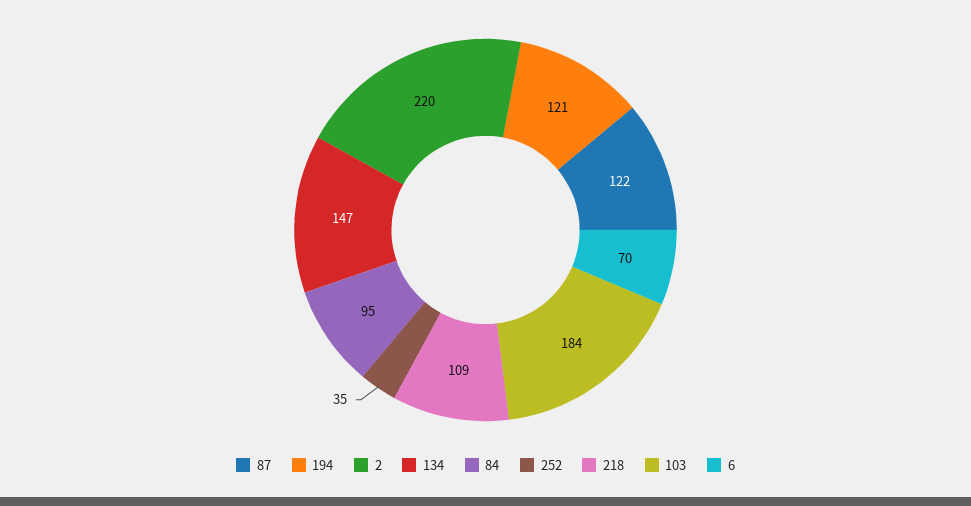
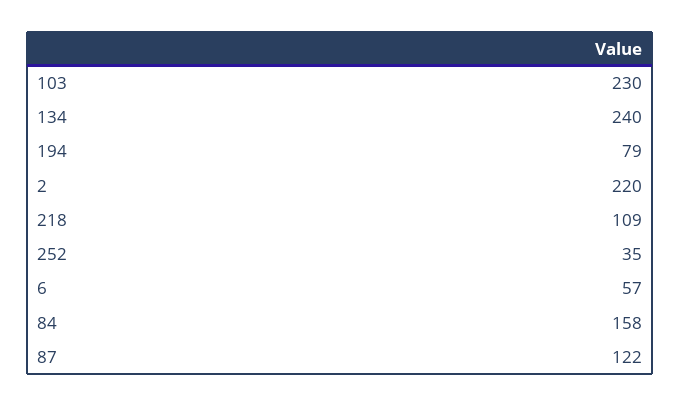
  {
    "87": 122,
-   "194": 121,
+   "194": 79,
    "2": 220,
-   "134": 147,
+   "134": 240,
-   "84": 95,
+   "84": 158,
    "252": 35,
    "218": 109,
-   "103": 184,
+   "103": 230,
-   "6": 70
+   "6": 57
  }

